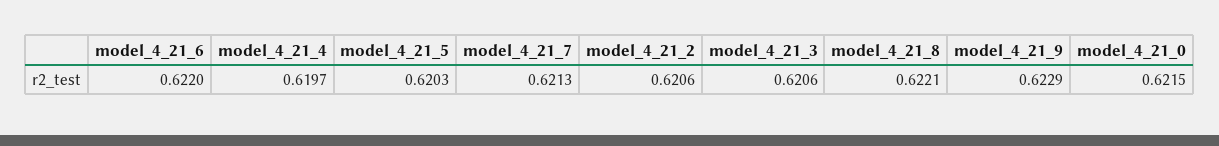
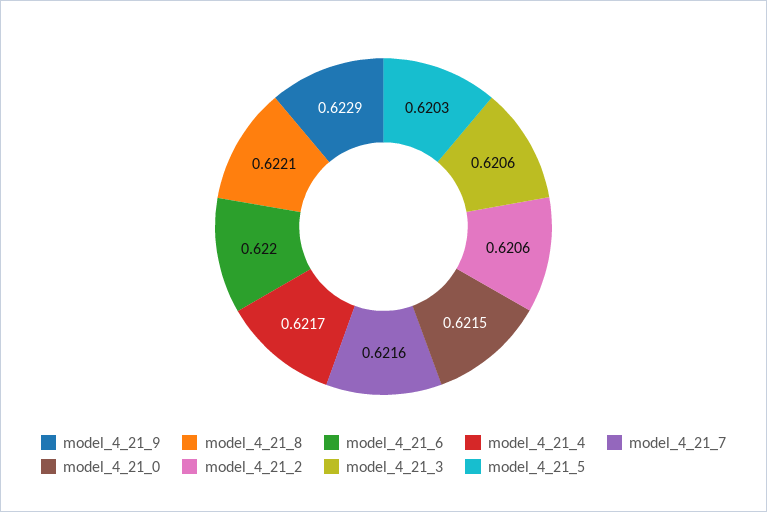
  {
    "model_4_21_6": 0.622,
-   "model_4_21_4": 0.6197,
+   "model_4_21_4": 0.6217,
    "model_4_21_5": 0.6203,
-   "model_4_21_7": 0.6213,
+   "model_4_21_7": 0.6216,
    "model_4_21_2": 0.6206,
    "model_4_21_3": 0.6206,
    "model_4_21_8": 0.6221,
    "model_4_21_9": 0.6229,
    "model_4_21_0": 0.6215
  }

